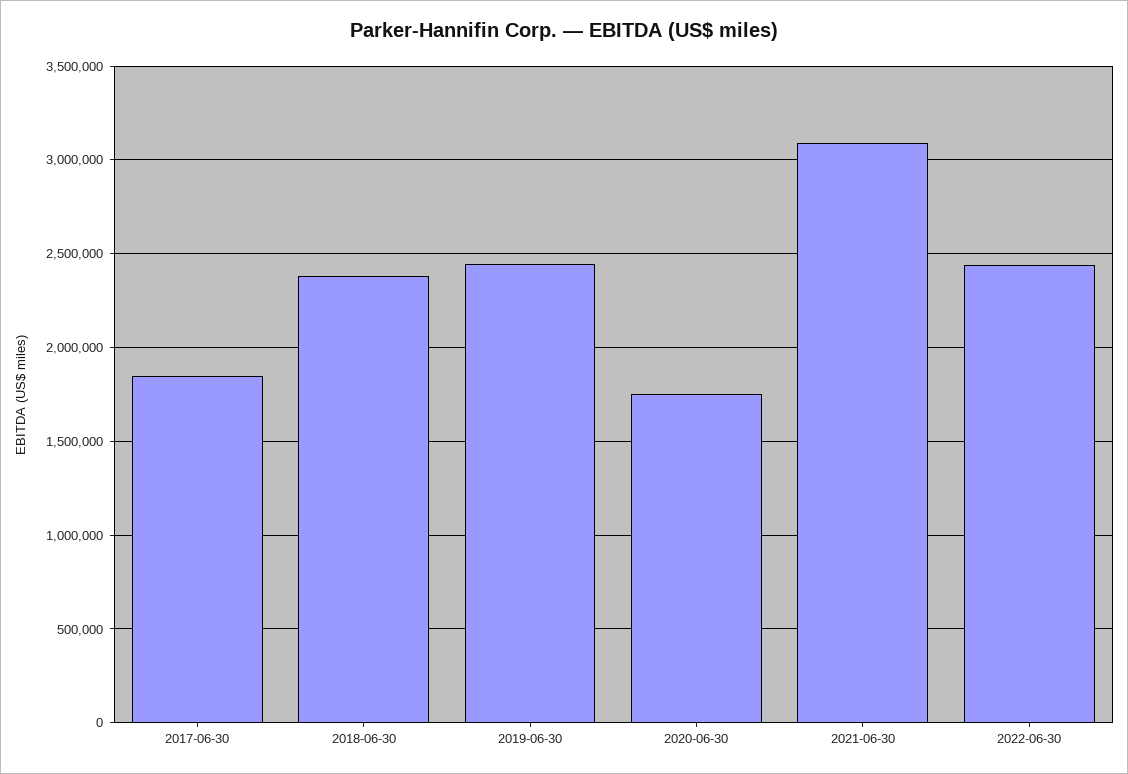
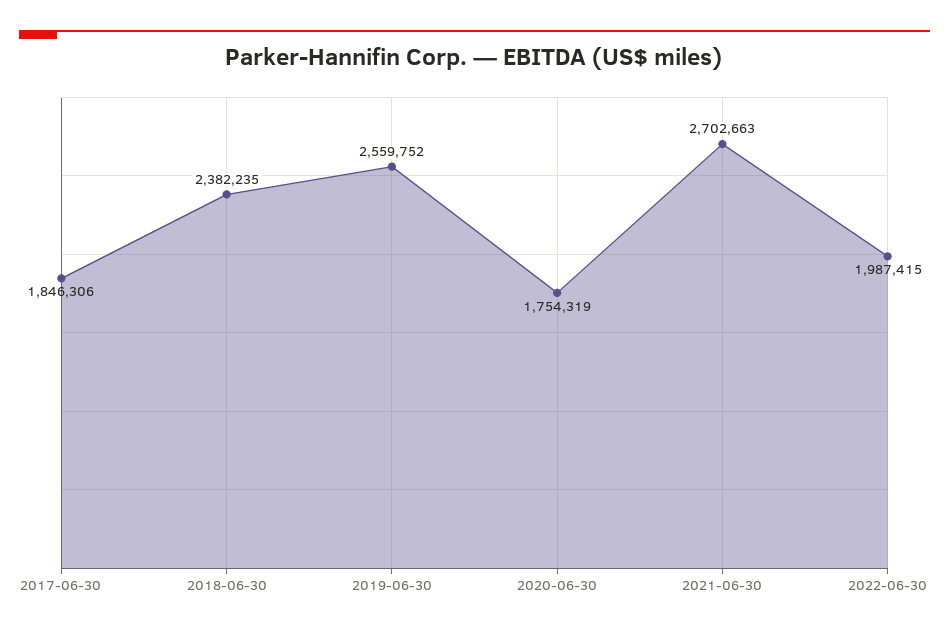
  {
    "2017-06-30": 1846306,
    "2018-06-30": 2382235,
-   "2019-06-30": 2450000,
+   "2019-06-30": 2559752,
    "2020-06-30": 1754319,
-   "2021-06-30": 3100000,
+   "2021-06-30": 2702663,
-   "2022-06-30": 2450000
+   "2022-06-30": 1987415
  }

